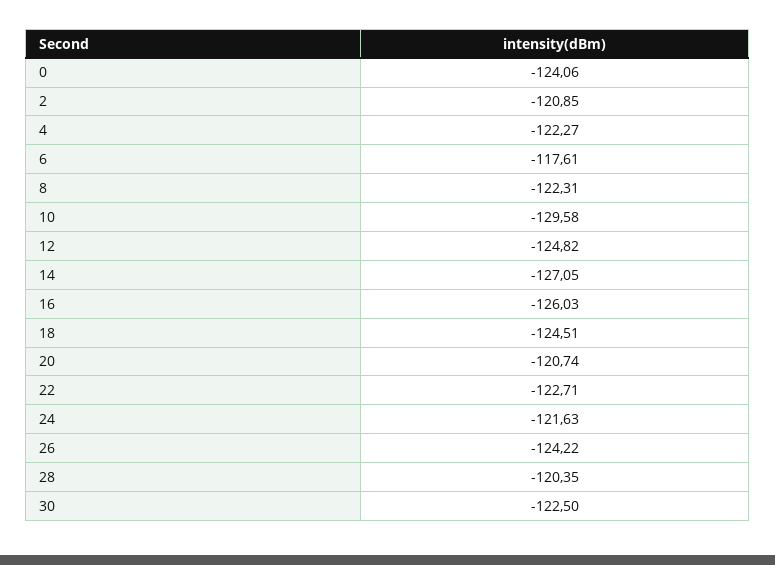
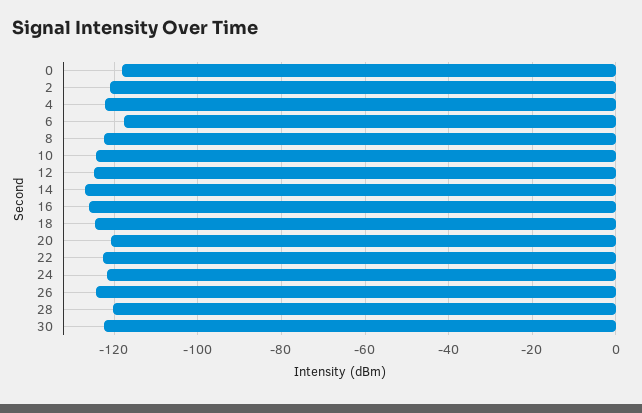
  {
-   "0": -124.06,
+   "0": -118,
    "2": -120.85,
    "4": -122.27,
    "6": -117.61,
    "8": -122.31,
-   "10": -129.58,
+   "10": -124,
    "12": -124.82,
    "14": -127.05,
    "16": -126.03,
    "18": -124.51,
    "20": -120.74,
    "22": -122.71,
    "24": -121.63,
    "26": -124.22,
    "28": -120.35,
    "30": -122.5
  }

